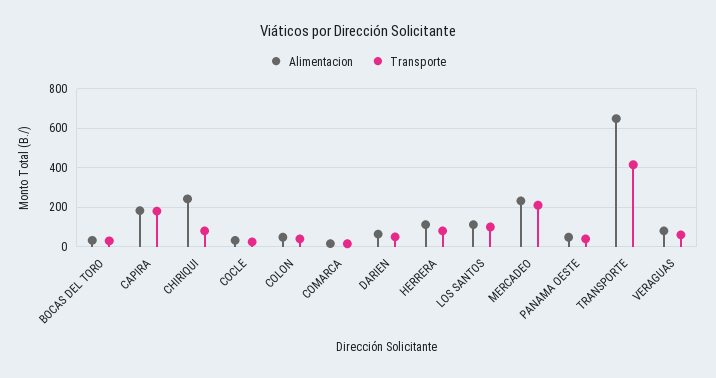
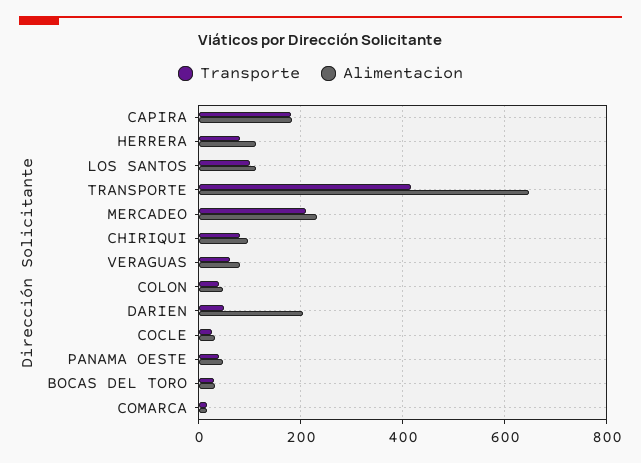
  {
    "Alimentacion": {
      "BOCAS DEL TORO": 40,
      "CAPIRA": 180,
-     "CHIRIQUI": 250,
+     "CHIRIQUI": 100,
      "COCLE": 40,
      "COLON": 40,
      "COMARCA": 20,
-     "DARIEN": 50,
+     "DARIEN": 200,
      "HERRERA": 120,
      "LOS SANTOS": 120,
      "MERCADEO": 240,
      "PANAMA OESTE": 40,
      "TRANSPORTE": 640,
      "VERAGUAS": 80
    },
    "Transporte": {
      "BOCAS DEL TORO": 40,
      "CAPIRA": 180,
      "CHIRIQUI": 80,
      "COCLE": 20,
      "COLON": 40,
      "COMARCA": 20,
      "DARIEN": 60,
      "HERRERA": 80,
      "LOS SANTOS": 100,
      "MERCADEO": 220,
      "PANAMA OESTE": 40,
      "TRANSPORTE": 420,
      "VERAGUAS": 60
    }
  }

